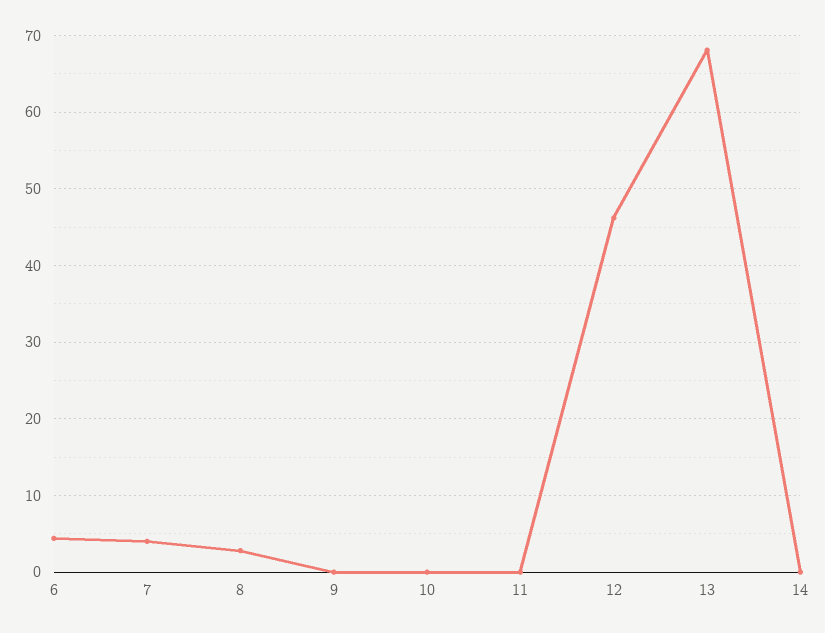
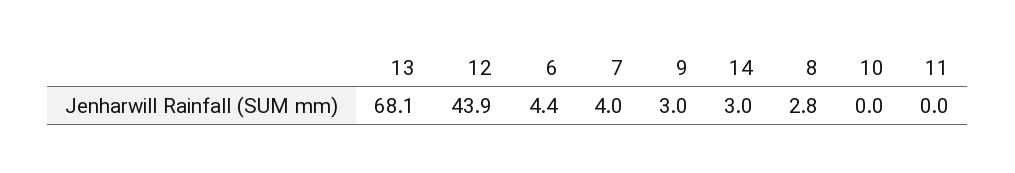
  {
    "6": 4.4,
    "7": 4,
    "8": 2.8,
-   "9": 0,
+   "9": 3,
    "10": 0,
    "11": 0,
-   "12": 46,
+   "12": 43.9,
    "13": 68.1,
-   "14": 0
+   "14": 3
  }

